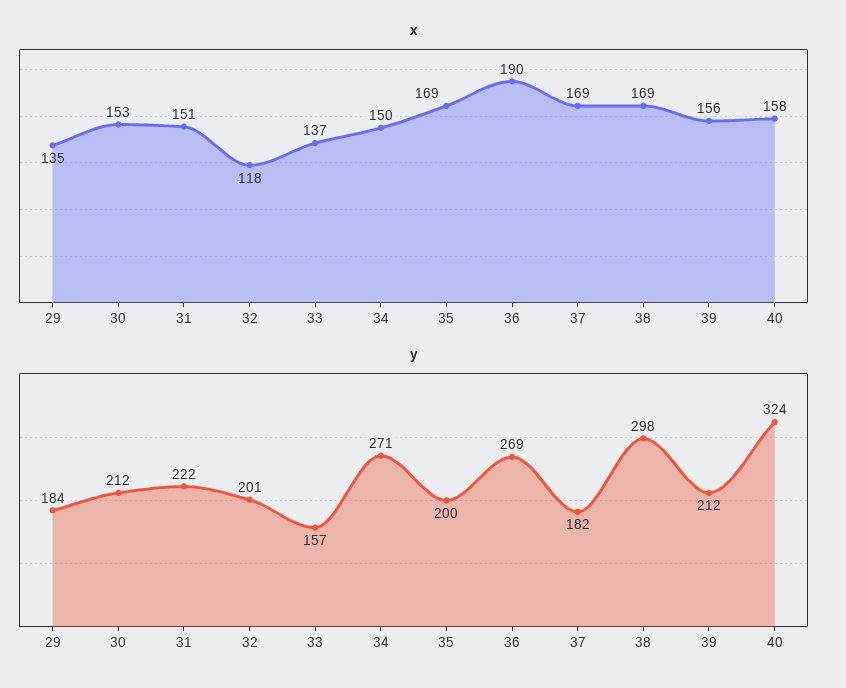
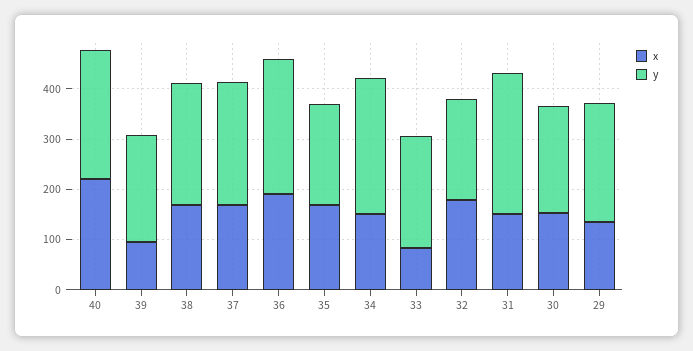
  {
    "x": {
      "29": 135,
      "30": 153,
      "31": 151,
-     "32": 118,
+     "32": 180,
-     "33": 137,
+     "33": 80,
      "34": 150,
      "35": 169,
      "36": 190,
      "37": 169,
      "38": 169,
-     "39": 156,
+     "39": 100,
-     "40": 158
+     "40": 220
    },
    "y": {
-     "29": 184,
+     "29": 240,
      "30": 212,
-     "31": 222,
+     "31": 280,
      "32": 201,
-     "33": 157,
+     "33": 220,
      "34": 271,
      "35": 200,
      "36": 269,
-     "37": 182,
+     "37": 240,
-     "38": 298,
+     "38": 240,
      "39": 212,
-     "40": 324
+     "40": 260
    }
  }

